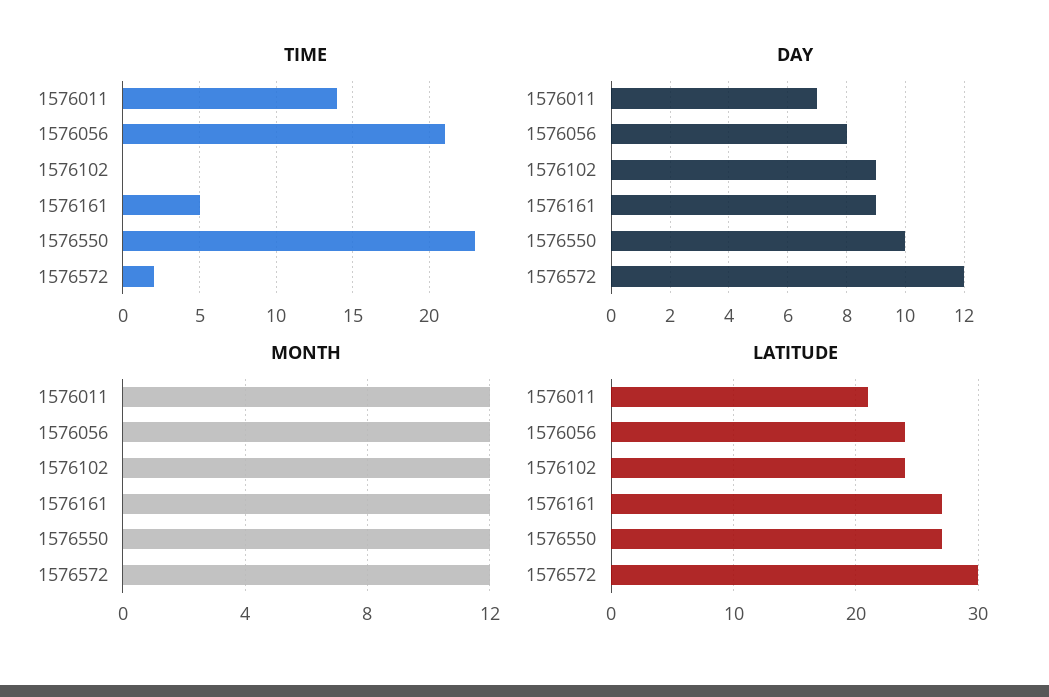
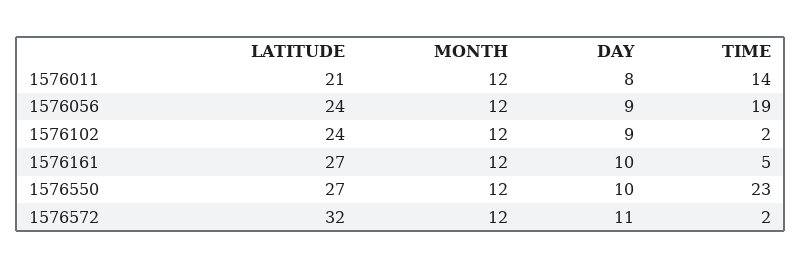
  {
    "TIME": {
      "1576011": 14,
-     "1576056": 21,
+     "1576056": 19,
-     "1576102": 0,
+     "1576102": 2,
      "1576161": 5,
      "1576550": 23,
      "1576572": 2
    },
    "DAY": {
-     "1576011": 7,
+     "1576011": 8,
-     "1576056": 8,
+     "1576056": 9,
      "1576102": 9,
-     "1576161": 9,
+     "1576161": 10,
      "1576550": 10,
-     "1576572": 12
+     "1576572": 11
    },
    "MONTH": {
      "1576011": 12,
      "1576056": 12,
      "1576102": 12,
      "1576161": 12,
      "1576550": 12,
      "1576572": 12
    },
    "LATITUDE": {
      "1576011": 21,
      "1576056": 24,
      "1576102": 24,
      "1576161": 27,
      "1576550": 27,
-     "1576572": 30
+     "1576572": 32
    }
  }

